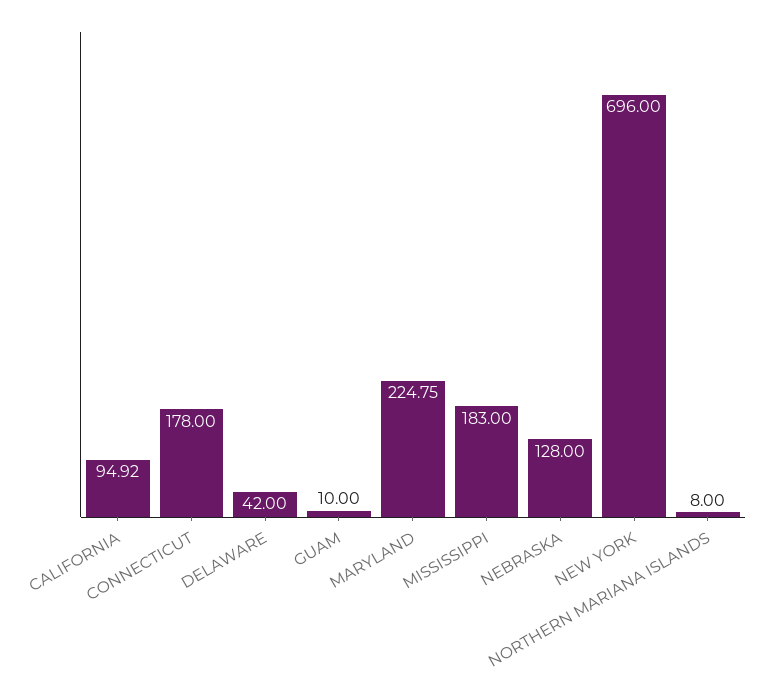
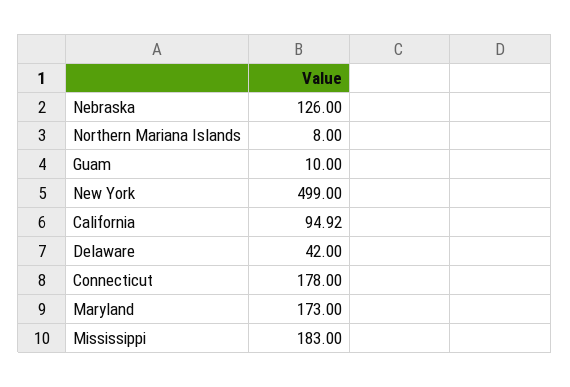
  {
    "CALIFORNIA": 94.92,
    "CONNECTICUT": 178,
    "DELAWARE": 42,
    "GUAM": 10,
-   "MARYLAND": 224.75,
+   "MARYLAND": 173,
    "MISSISSIPPI": 183,
-   "NEBRASKA": 128,
+   "NEBRASKA": 126,
-   "NEW YORK": 696,
+   "NEW YORK": 499,
    "NORTHERN MARIANA ISLANDS": 8
  }

